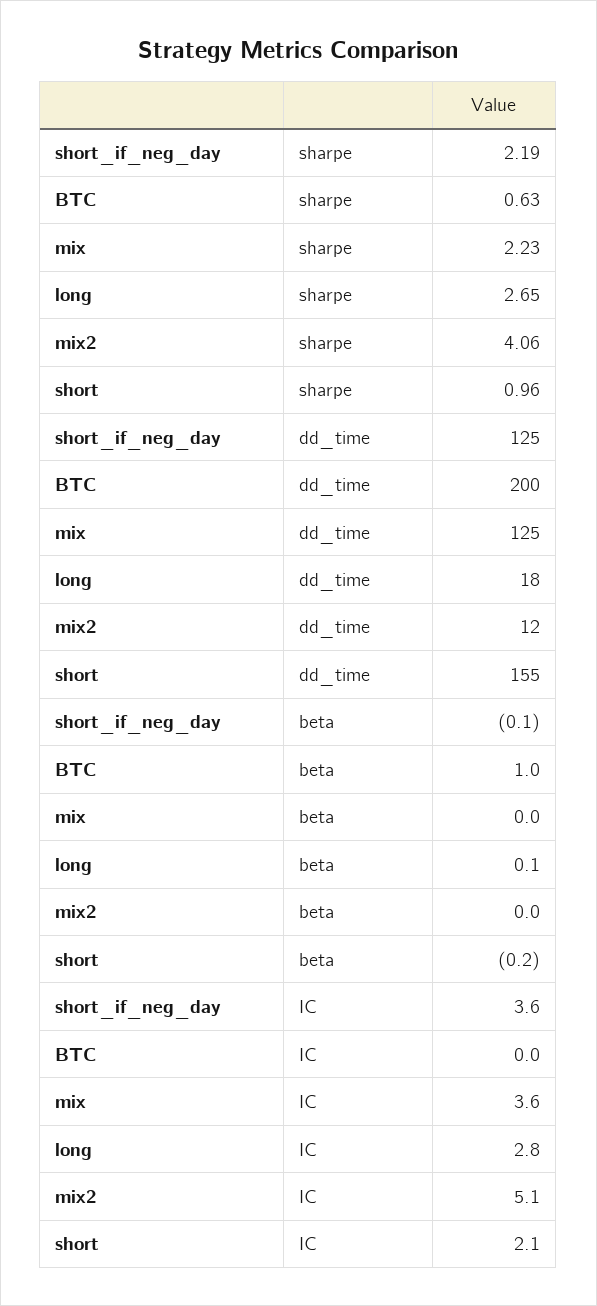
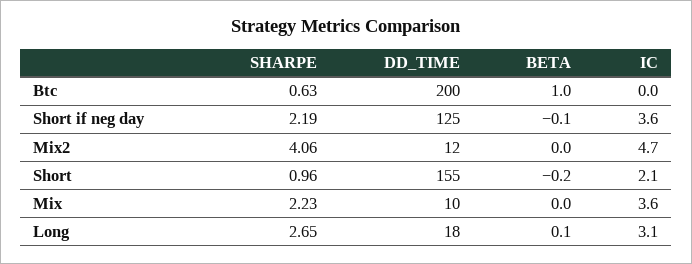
  {
    "short_if_neg_day": {
      "sharpe": 2.19,
      "dd_time": 125,
      "beta": -0.1,
      "IC": 3.6
    },
    "BTC": {
      "sharpe": 0.63,
      "dd_time": 200,
      "beta": 1,
      "IC": 0
    },
    "mix": {
      "sharpe": 2.23,
-     "dd_time": 125,
+     "dd_time": 10,
      "beta": 0,
      "IC": 3.6
    },
    "long": {
      "sharpe": 2.65,
      "dd_time": 18,
      "beta": 0.1,
-     "IC": 2.8
+     "IC": 3.1
    },
    "mix2": {
      "sharpe": 4.06,
      "dd_time": 12,
      "beta": 0,
-     "IC": 5.1
+     "IC": 4.7
    },
    "short": {
      "sharpe": 0.96,
      "dd_time": 155,
      "beta": -0.2,
      "IC": 2.1
    }
  }

